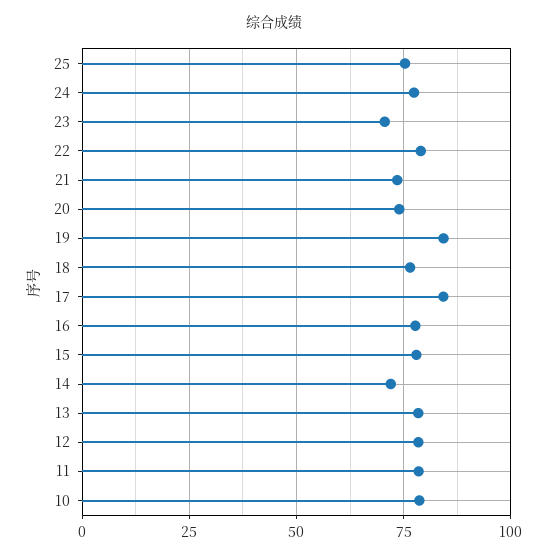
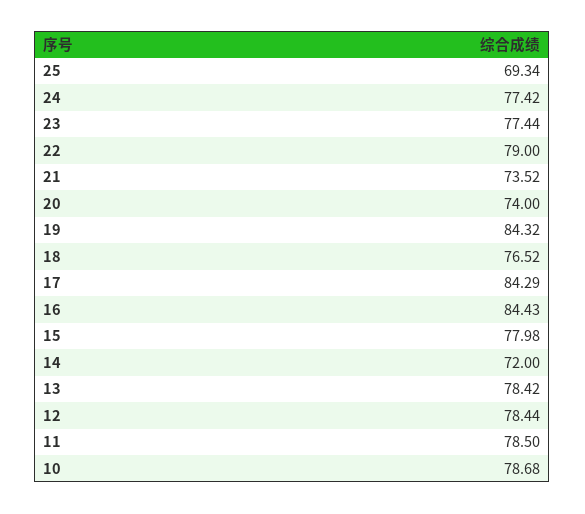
  {
-   "25": 75,
+   "25": 69.34,
    "24": 77.42,
-   "23": 70,
+   "23": 77.44,
    "22": 79,
    "21": 73.52,
    "20": 74,
    "19": 84.32,
    "18": 76.52,
    "17": 84.29,
-   "16": 77.5,
+   "16": 84.43,
    "15": 77.98,
    "14": 72,
    "13": 78.42,
    "12": 78.44,
    "11": 78.5,
    "10": 78.68
  }

